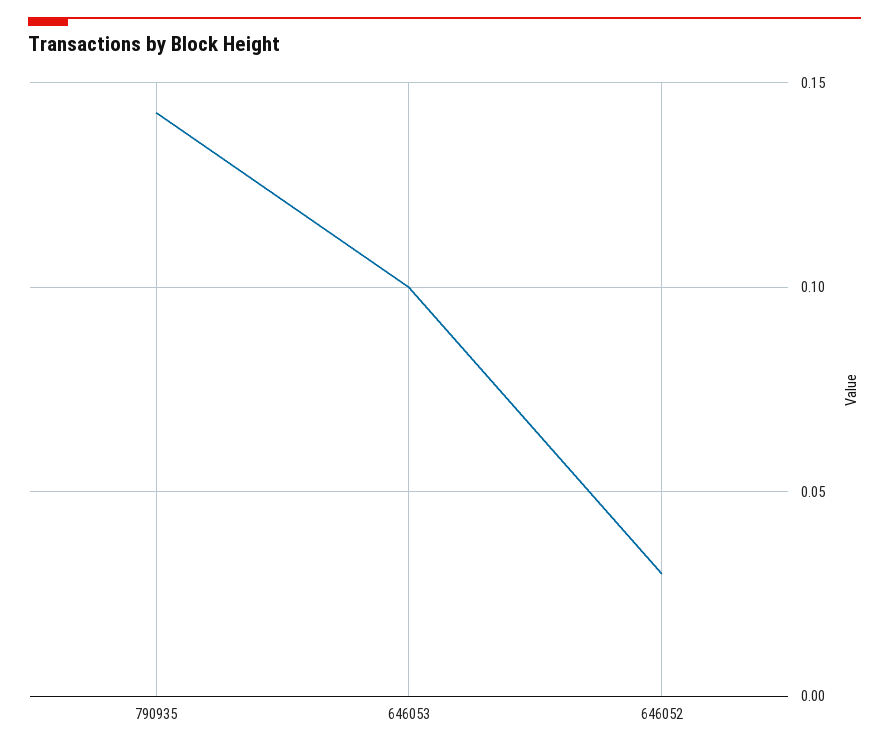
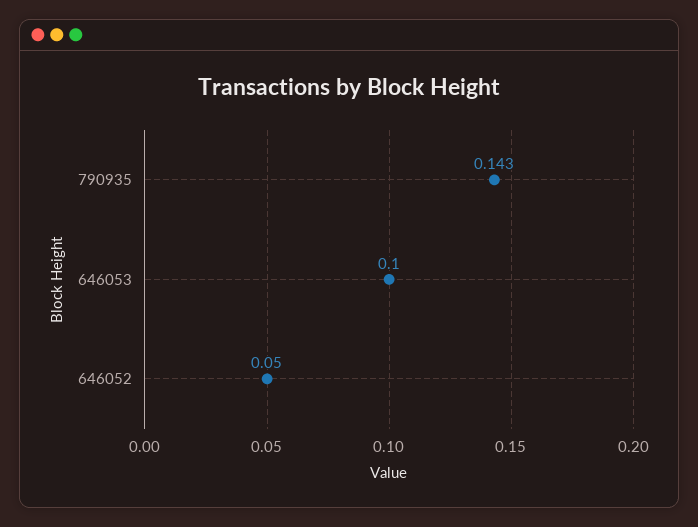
  {
    "790935": 0.143,
    "646053": 0.1,
-   "646052": 0.03
+   "646052": 0.05
  }

